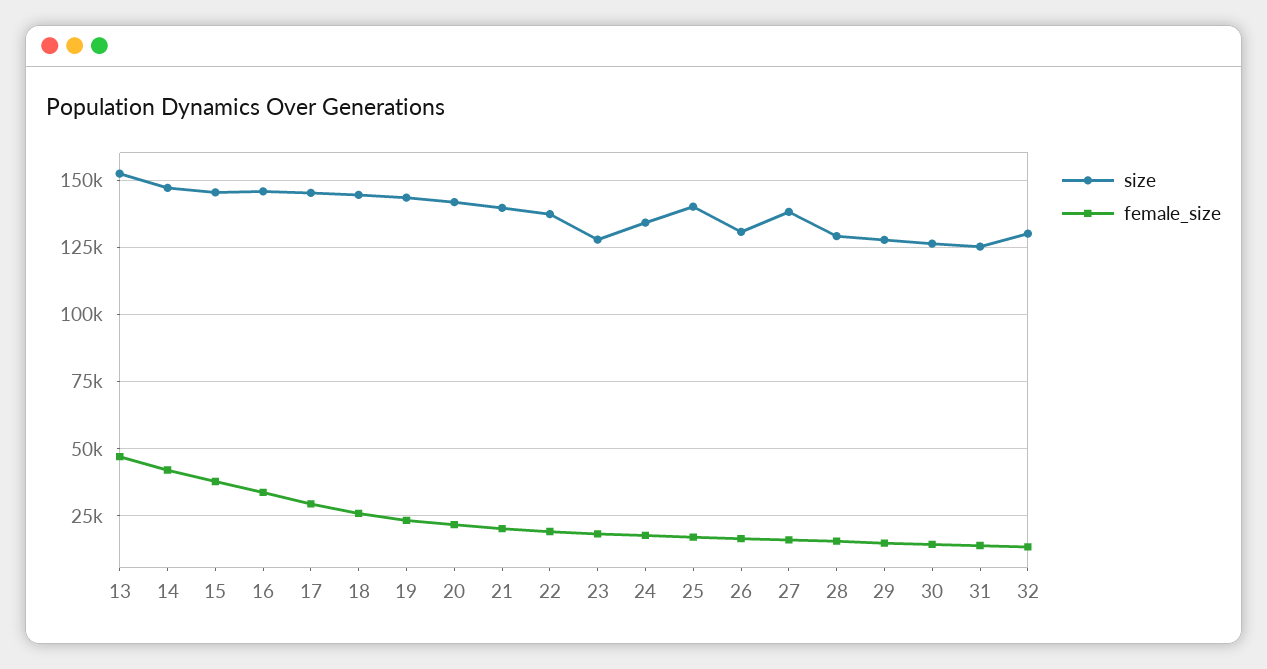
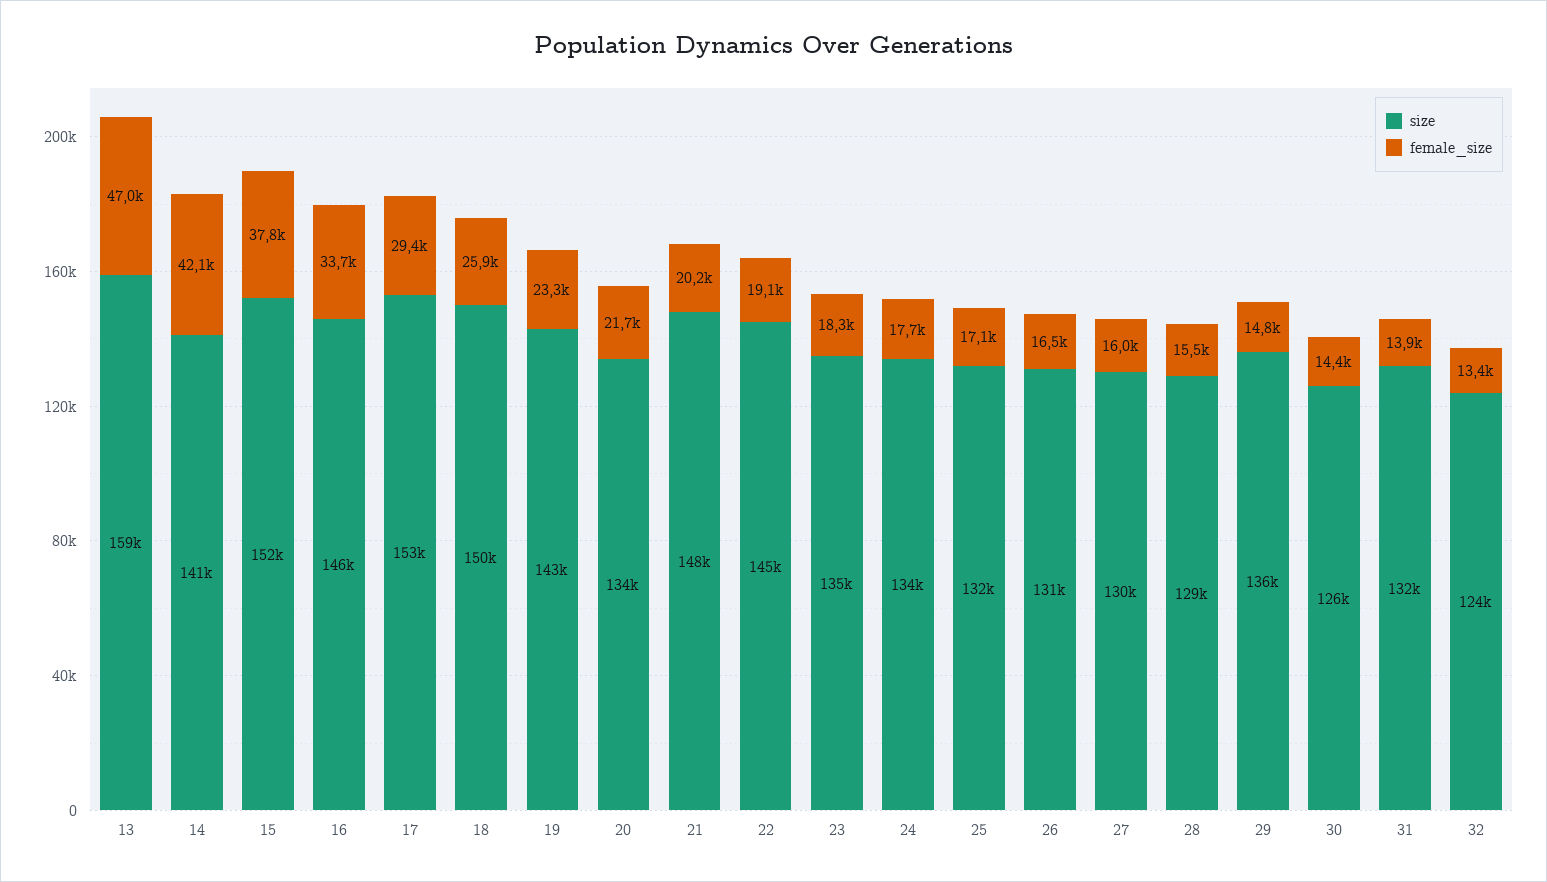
  {
    "size": {
-     "13": 152500,
+     "13": 159000,
-     "14": 147500,
+     "14": 141000,
-     "15": 145000,
+     "15": 152000,
      "16": 146000,
-     "17": 145000,
+     "17": 153000,
-     "18": 145000,
+     "18": 150000,
      "19": 143000,
-     "20": 142500,
+     "20": 134000,
-     "21": 140000,
+     "21": 148000,
-     "22": 137500,
+     "22": 145000,
-     "23": 127500,
+     "23": 135000,
      "24": 134000,
-     "25": 140000,
+     "25": 132000,
      "26": 131000,
-     "27": 137500,
+     "27": 130000,
      "28": 129000,
-     "29": 127500,
+     "29": 136000,
      "30": 126000,
-     "31": 125000,
+     "31": 132000,
-     "32": 130000
+     "32": 124000
    },
    "female_size": {
      "13": 47000,
      "14": 42100,
      "15": 37800,
      "16": 33700,
      "17": 29400,
      "18": 25900,
      "19": 23300,
      "20": 21700,
      "21": 20200,
      "22": 19100,
      "23": 18300,
      "24": 17700,
      "25": 17100,
      "26": 16500,
      "27": 16000,
      "28": 15500,
      "29": 14800,
      "30": 14400,
      "31": 13900,
      "32": 13400
    }
  }

